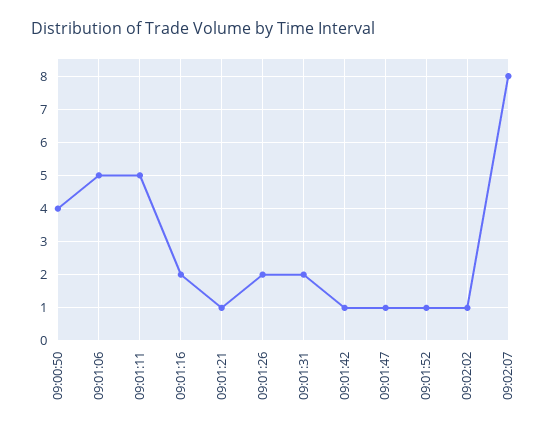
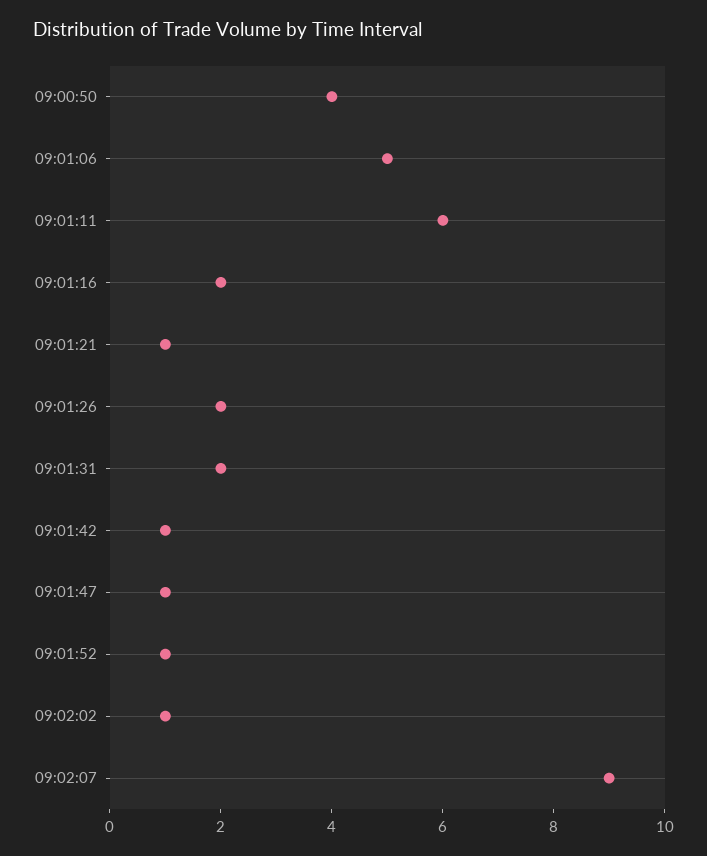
  {
    "09:00:50": 4,
    "09:01:06": 5,
-   "09:01:11": 5,
+   "09:01:11": 6,
    "09:01:16": 2,
    "09:01:21": 1,
    "09:01:26": 2,
    "09:01:31": 2,
    "09:01:42": 1,
    "09:01:47": 1,
    "09:01:52": 1,
    "09:02:02": 1,
-   "09:02:07": 8
+   "09:02:07": 9
  }

